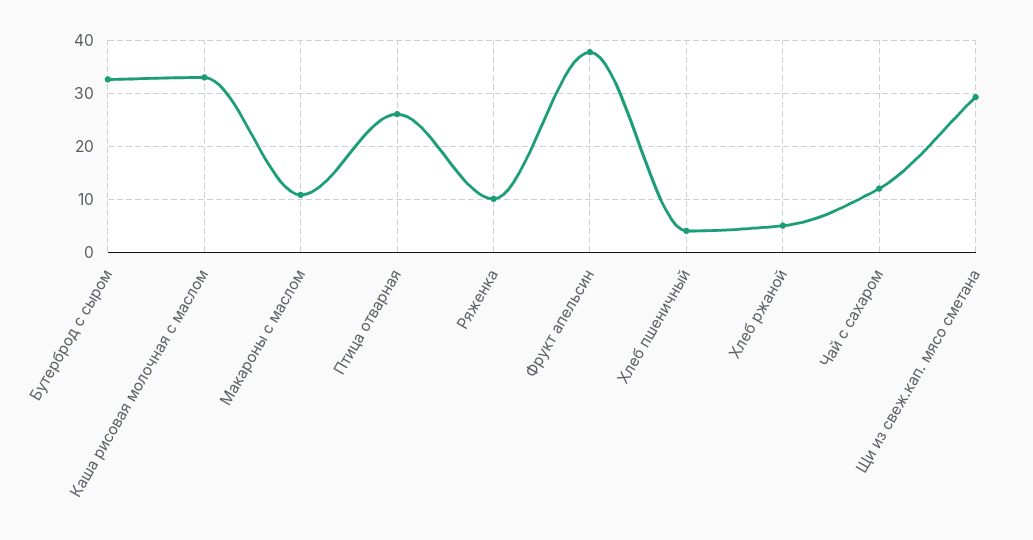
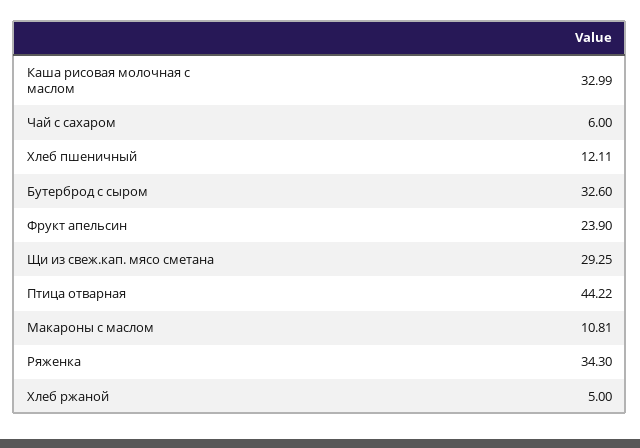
  {
    "Бутерброд с сыром": 32.6,
    "Каша рисовая молочная с маслом": 32.99,
    "Макароны с маслом": 10.81,
-   "Птица отварная": 26,
+   "Птица отварная": 44.22,
-   "Ряженка": 10,
+   "Ряженка": 34.3,
-   "Фрукт апельсин": 38,
+   "Фрукт апельсин": 23.9,
-   "Хлеб пшеничный": 4,
+   "Хлеб пшеничный": 12.11,
    "Хлеб ржаной": 5,
-   "Чай с сахаром": 12,
+   "Чай с сахаром": 6,
    "Щи из свеж.кап. мясо сметана": 29.25
  }

